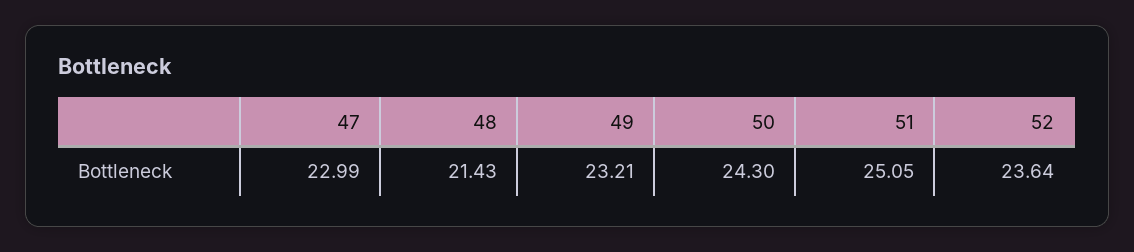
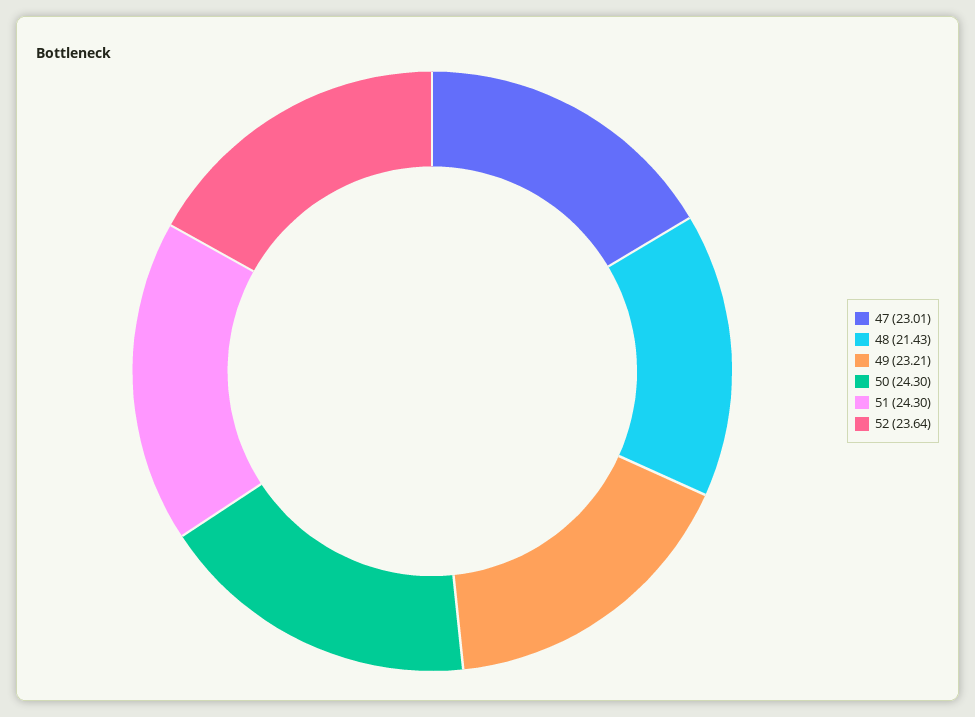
  {
-   "47": 22.99,
+   "47": 23.01,
    "48": 21.43,
    "49": 23.21,
    "50": 24.3,
-   "51": 25.05,
+   "51": 24.3,
    "52": 23.64
  }

